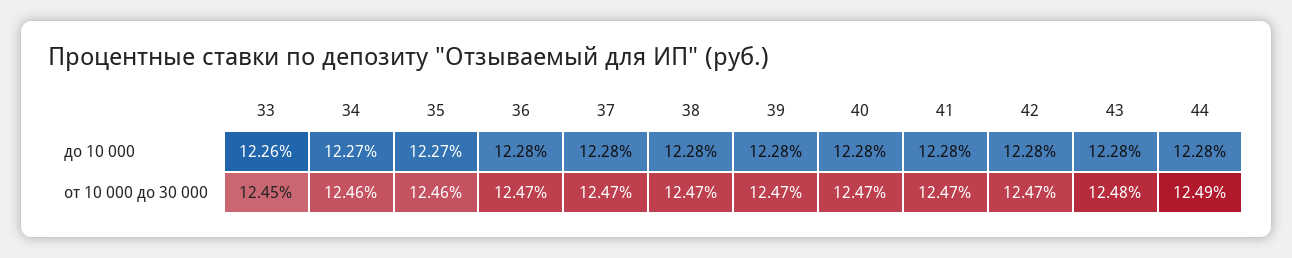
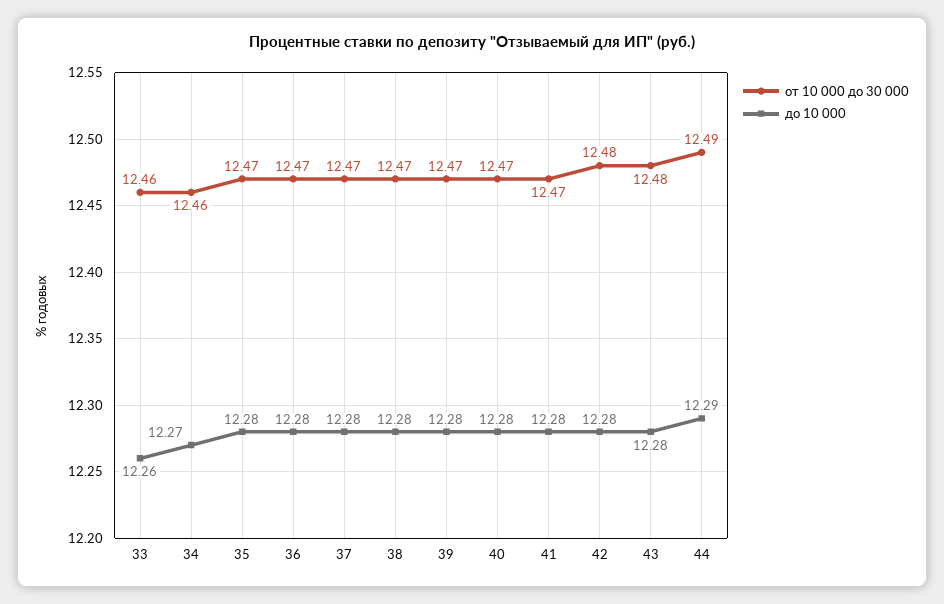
  {
    "до 10 000": {
      "33": 12.26,
      "34": 12.27,
-     "35": 12.27,
+     "35": 12.28,
      "36": 12.28,
      "37": 12.28,
      "38": 12.28,
      "39": 12.28,
      "40": 12.28,
      "41": 12.28,
      "42": 12.28,
      "43": 12.28,
-     "44": 12.28
+     "44": 12.29
    },
    "от 10 000 до 30 000": {
-     "33": 12.45,
+     "33": 12.46,
      "34": 12.46,
-     "35": 12.46,
+     "35": 12.47,
      "36": 12.47,
      "37": 12.47,
      "38": 12.47,
      "39": 12.47,
      "40": 12.47,
      "41": 12.47,
-     "42": 12.47,
+     "42": 12.48,
      "43": 12.48,
      "44": 12.49
    }
  }

